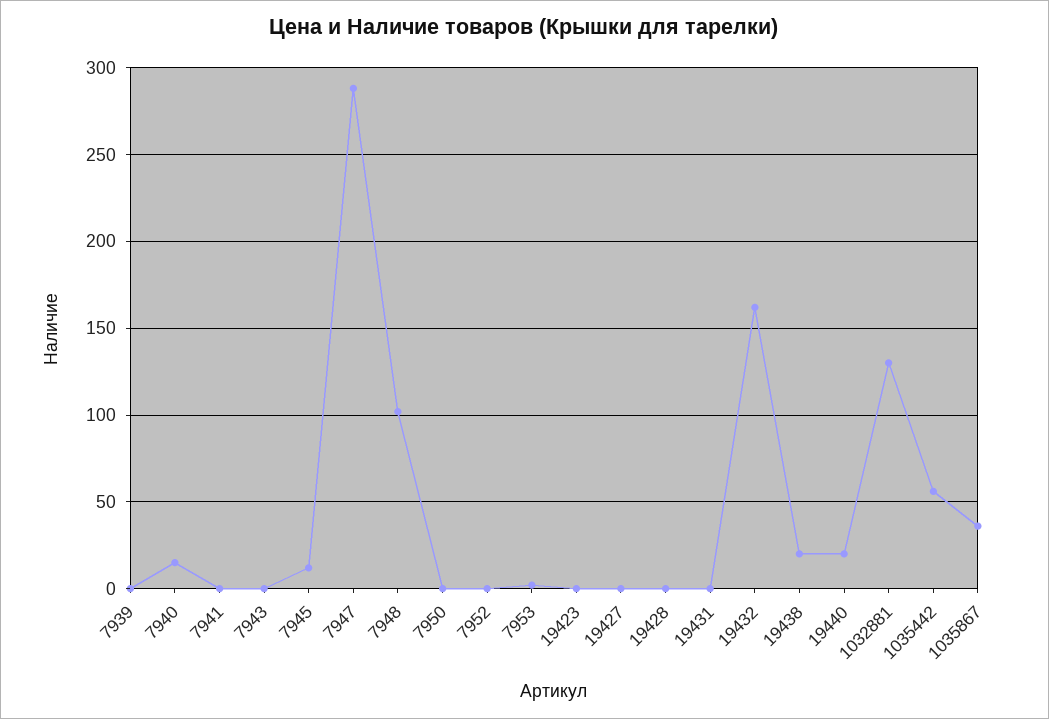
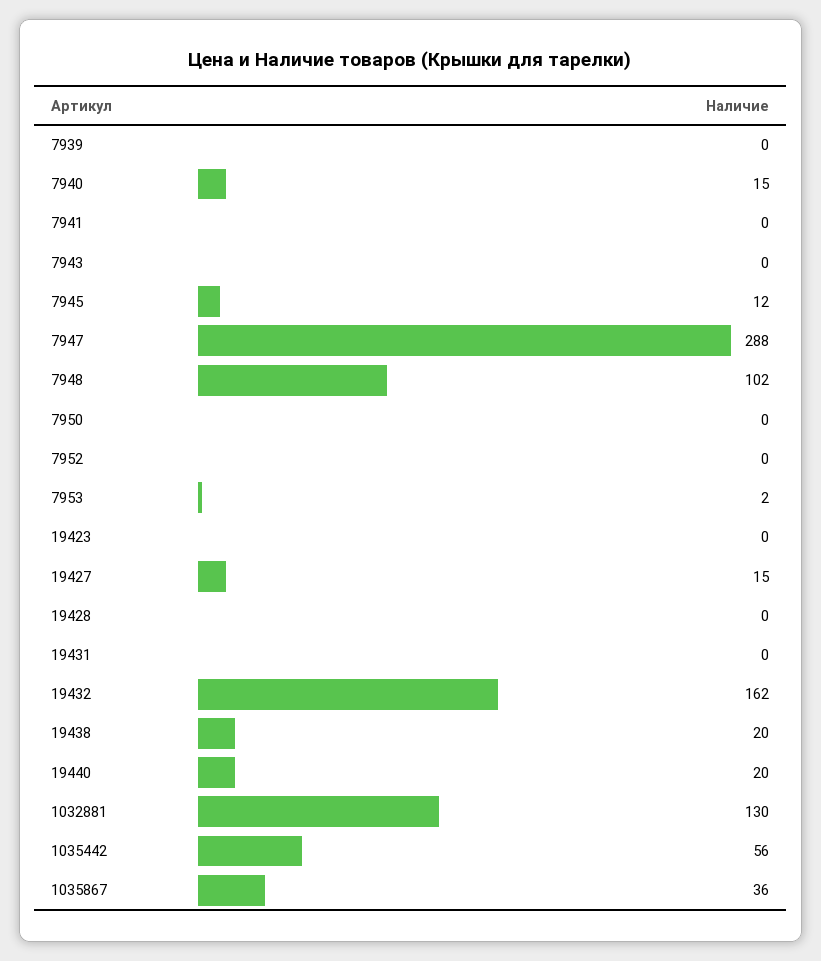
  {
    "7939": 0,
    "7940": 15,
    "7941": 0,
    "7943": 0,
    "7945": 12,
    "7947": 288,
    "7948": 102,
    "7950": 0,
    "7952": 0,
    "7953": 2,
    "19423": 0,
-   "19427": 0,
+   "19427": 15,
    "19428": 0,
    "19431": 0,
    "19432": 162,
    "19438": 20,
    "19440": 20,
    "1032881": 130,
    "1035442": 56,
    "1035867": 36
  }

